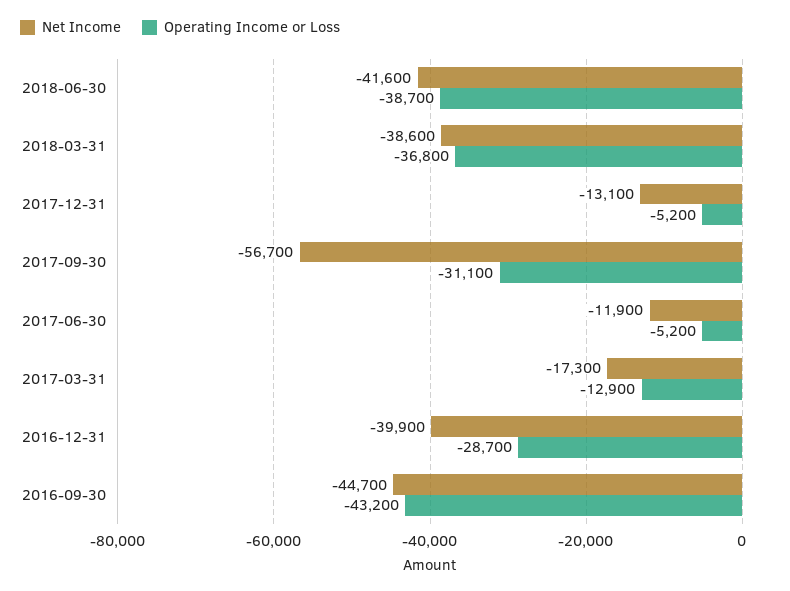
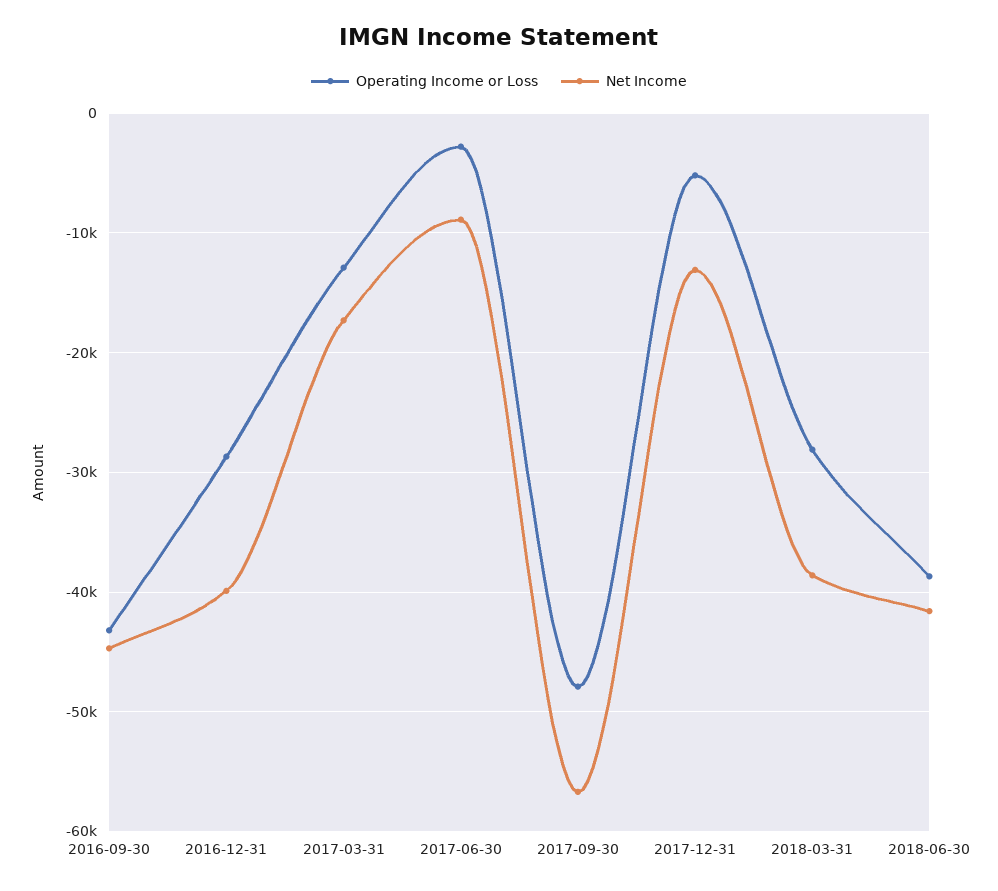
  {
    "Net Income": {
      "2018-06-30": -41600,
      "2018-03-31": -38600,
      "2017-12-31": -13100,
      "2017-09-30": -56700,
-     "2017-06-30": -11900,
+     "2017-06-30": -9000,
      "2017-03-31": -17300,
      "2016-12-31": -39900,
      "2016-09-30": -44700
    },
    "Operating Income or Loss": {
      "2018-06-30": -38700,
-     "2018-03-31": -36800,
+     "2018-03-31": -28000,
      "2017-12-31": -5200,
-     "2017-09-30": -31100,
+     "2017-09-30": -48000,
-     "2017-06-30": -5200,
+     "2017-06-30": -3000,
      "2017-03-31": -12900,
      "2016-12-31": -28700,
      "2016-09-30": -43200
    }
  }

